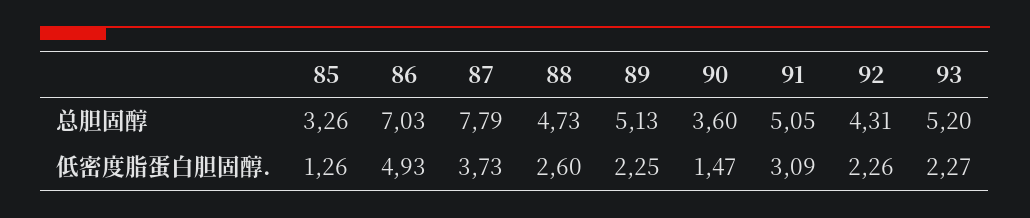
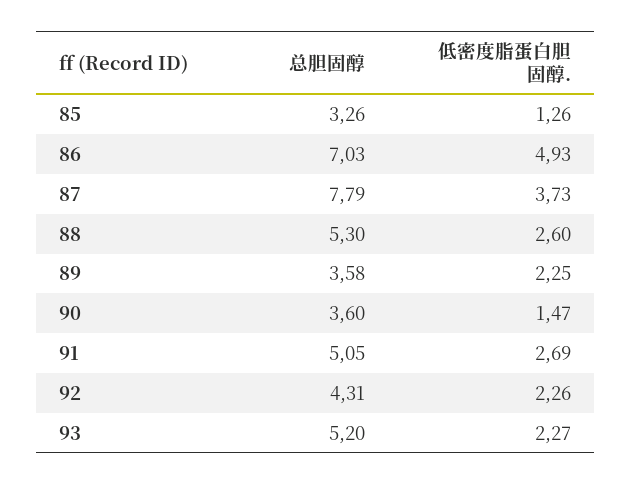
  {
    "85": {
      "总胆固醇": 3.26,
      "低密度脂蛋白胆固醇.": 1.26
    },
    "86": {
      "总胆固醇": 7.03,
      "低密度脂蛋白胆固醇.": 4.93
    },
    "87": {
      "总胆固醇": 7.79,
      "低密度脂蛋白胆固醇.": 3.73
    },
    "88": {
-     "总胆固醇": 4.73,
+     "总胆固醇": 5.3,
      "低密度脂蛋白胆固醇.": 2.6
    },
    "89": {
-     "总胆固醇": 5.13,
+     "总胆固醇": 3.58,
      "低密度脂蛋白胆固醇.": 2.25
    },
    "90": {
      "总胆固醇": 3.6,
      "低密度脂蛋白胆固醇.": 1.47
    },
    "91": {
      "总胆固醇": 5.05,
-     "低密度脂蛋白胆固醇.": 3.09
+     "低密度脂蛋白胆固醇.": 2.69
    },
    "92": {
      "总胆固醇": 4.31,
      "低密度脂蛋白胆固醇.": 2.26
    },
    "93": {
      "总胆固醇": 5.2,
      "低密度脂蛋白胆固醇.": 2.27
    }
  }

